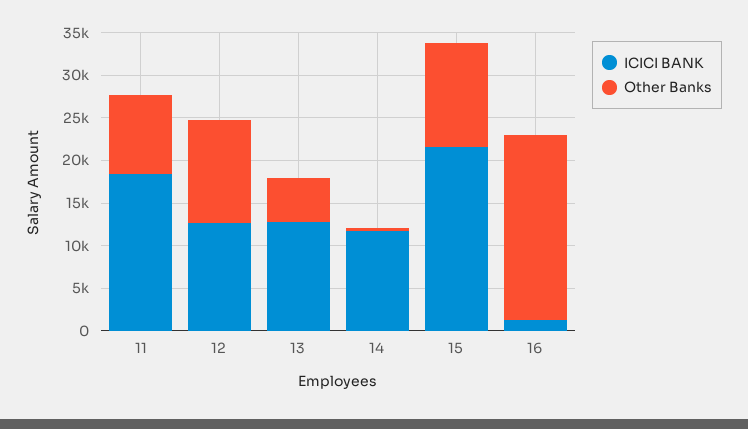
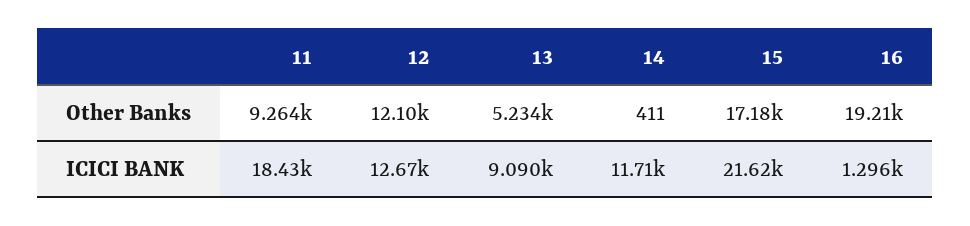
  {
    "ICICI BANK": {
      "11": 18430,
      "12": 12670,
-     "13": 13000,
+     "13": 9090,
      "14": 11710,
      "15": 21620,
      "16": 1296
    },
    "Other Banks": {
      "11": 9264,
      "12": 12100,
      "13": 5234,
      "14": 411,
-     "15": 12000,
+     "15": 17180,
-     "16": 22000
+     "16": 19210
    }
  }

